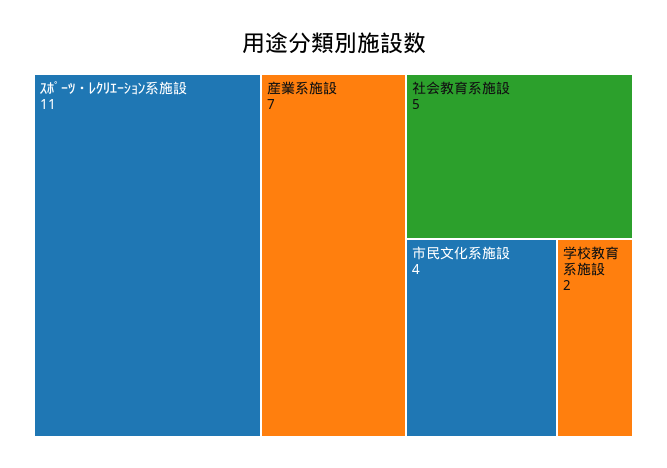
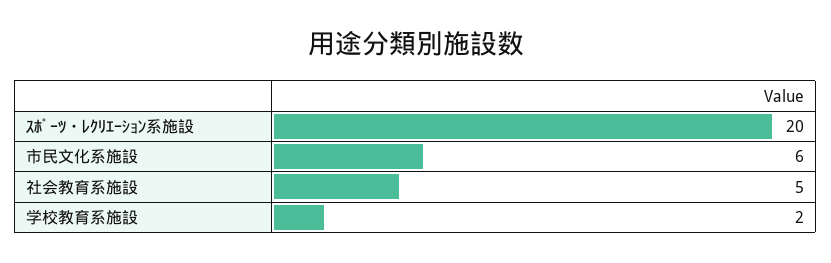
  {
-   "ｽﾎﾟｰﾂ・ﾚｸﾘｴｰｼｮﾝ系施設": 11,
+   "ｽﾎﾟｰﾂ・ﾚｸﾘｴｰｼｮﾝ系施設": 20,
-   "産業系施設": 7,
    "社会教育系施設": 5,
-   "市民文化系施設": 4,
+   "市民文化系施設": 6,
    "学校教育系施設": 2
  }

